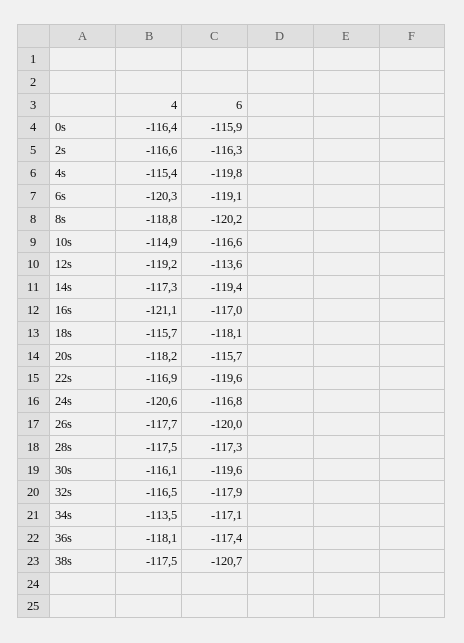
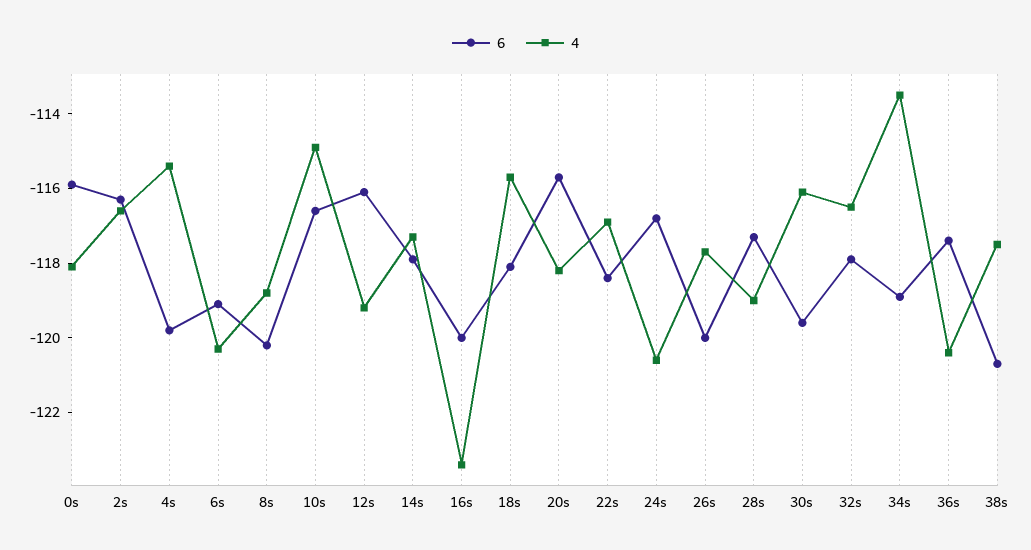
  {
    "4": {
-     "0s": -116.4,
+     "0s": -118,
      "2s": -116.6,
      "4s": -115.4,
      "6s": -120.3,
      "8s": -118.8,
      "10s": -114.9,
      "12s": -119.2,
      "14s": -117.3,
-     "16s": -121.1,
+     "16s": -123.5,
      "18s": -115.7,
      "20s": -118.2,
      "22s": -116.9,
      "24s": -120.6,
      "26s": -117.7,
-     "28s": -117.5,
+     "28s": -119,
      "30s": -116.1,
      "32s": -116.5,
      "34s": -113.5,
-     "36s": -118.1,
+     "36s": -120.5,
      "38s": -117.5
    },
    "6": {
      "0s": -115.9,
      "2s": -116.3,
      "4s": -119.8,
      "6s": -119.1,
      "8s": -120.2,
      "10s": -116.6,
-     "12s": -113.6,
+     "12s": -116,
-     "14s": -119.4,
+     "14s": -118,
-     "16s": -117,
+     "16s": -120,
      "18s": -118.1,
      "20s": -115.7,
-     "22s": -119.6,
+     "22s": -118.5,
      "24s": -116.8,
      "26s": -120,
      "28s": -117.3,
      "30s": -119.6,
      "32s": -117.9,
-     "34s": -117.1,
+     "34s": -119,
      "36s": -117.4,
      "38s": -120.7
    }
  }

